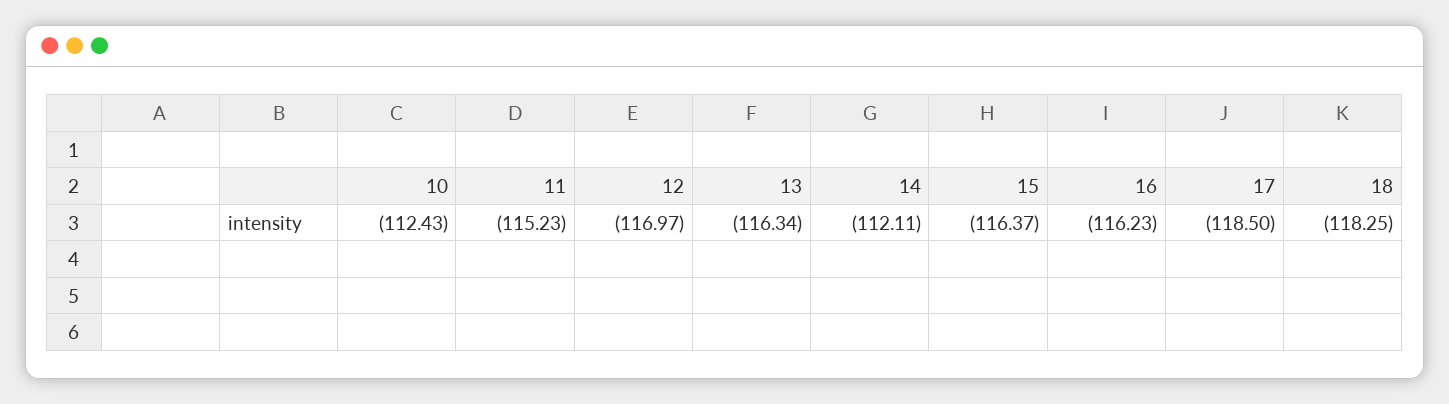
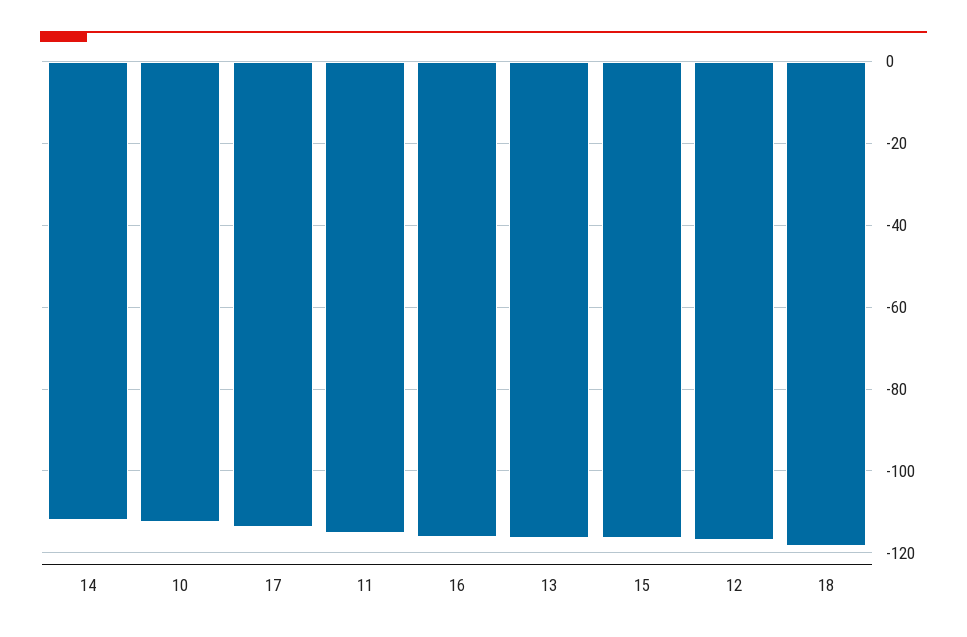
  {
    "10": -112.43,
    "11": -115.23,
    "12": -116.97,
    "13": -116.34,
    "14": -112.11,
    "15": -116.37,
    "16": -116.23,
-   "17": -118.5,
+   "17": -114,
    "18": -118.25
  }

